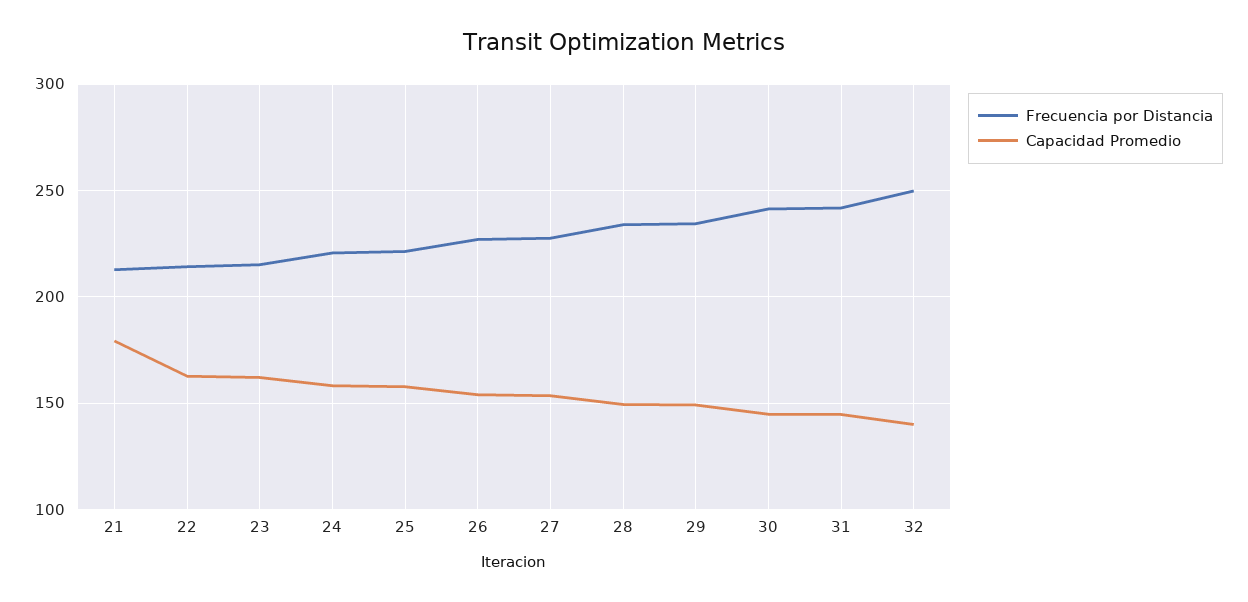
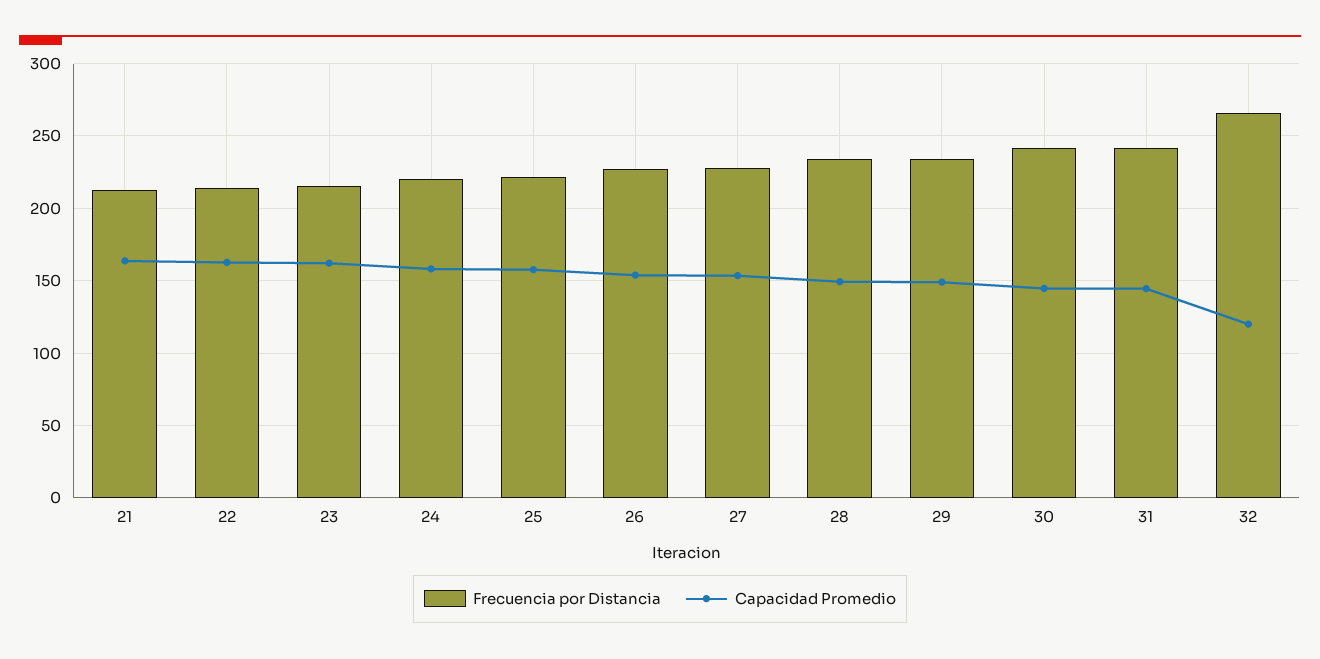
  {
    "Frecuencia por Distancia": {
      "21": 215,
      "22": 215,
      "23": 215,
      "24": 220,
      "25": 220,
      "26": 225,
      "27": 230,
      "28": 235,
      "29": 235,
      "30": 240,
      "31": 240,
-     "32": 250
+     "32": 265
    },
    "Capacidad Promedio": {
-     "21": 180,
+     "21": 165,
      "22": 165,
      "23": 160,
      "24": 160,
      "25": 160,
      "26": 155,
      "27": 155,
      "28": 150,
      "29": 150,
      "30": 145,
      "31": 145,
-     "32": 140
+     "32": 120
    }
  }

